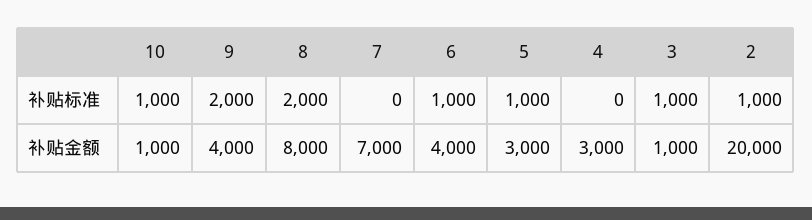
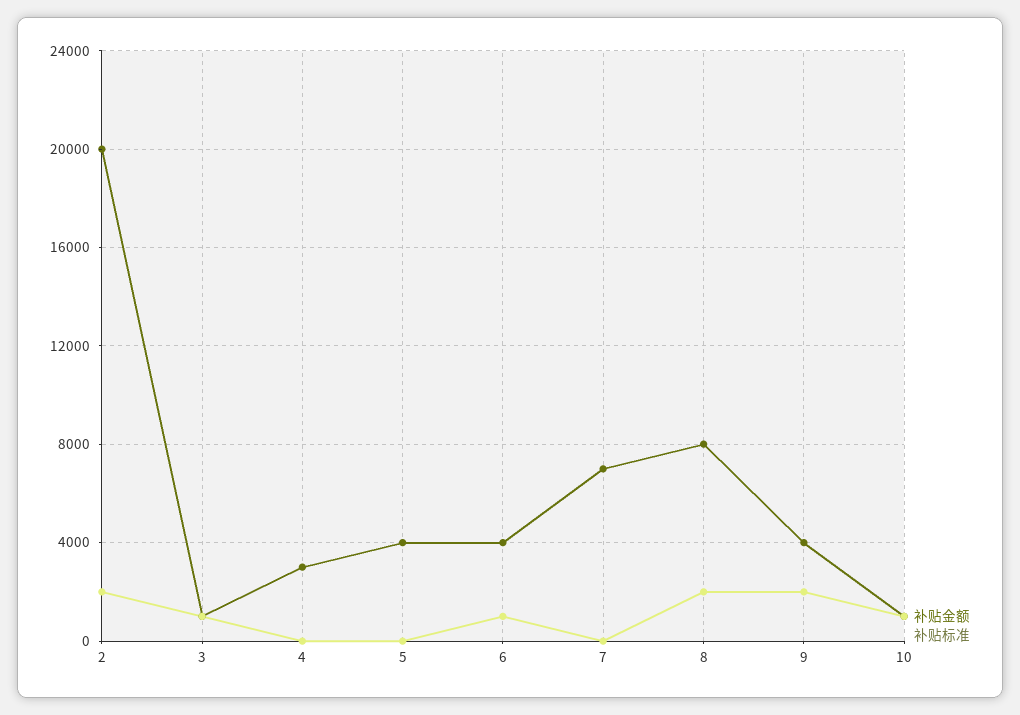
  {
    "补贴标准": {
      "10": 1000,
      "9": 2000,
      "8": 2000,
      "7": 0,
      "6": 1000,
-     "5": 1000,
+     "5": 0,
      "4": 0,
      "3": 1000,
-     "2": 1000
+     "2": 2000
    },
    "补贴金额": {
      "10": 1000,
      "9": 4000,
      "8": 8000,
      "7": 7000,
      "6": 4000,
-     "5": 3000,
+     "5": 4000,
      "4": 3000,
      "3": 1000,
      "2": 20000
    }
  }

